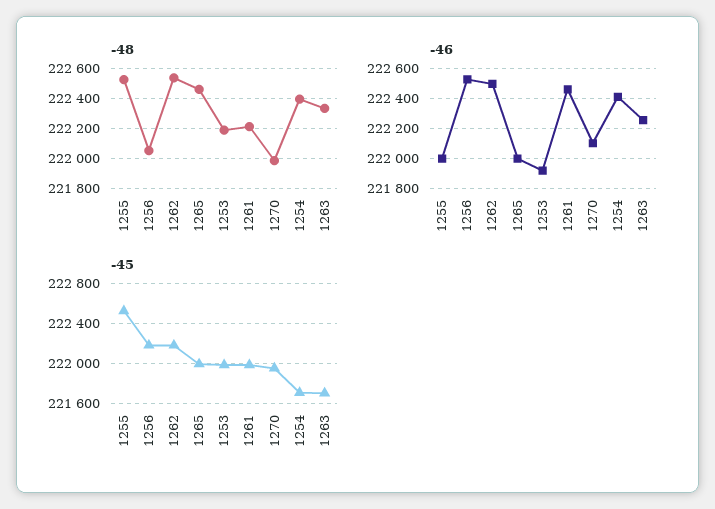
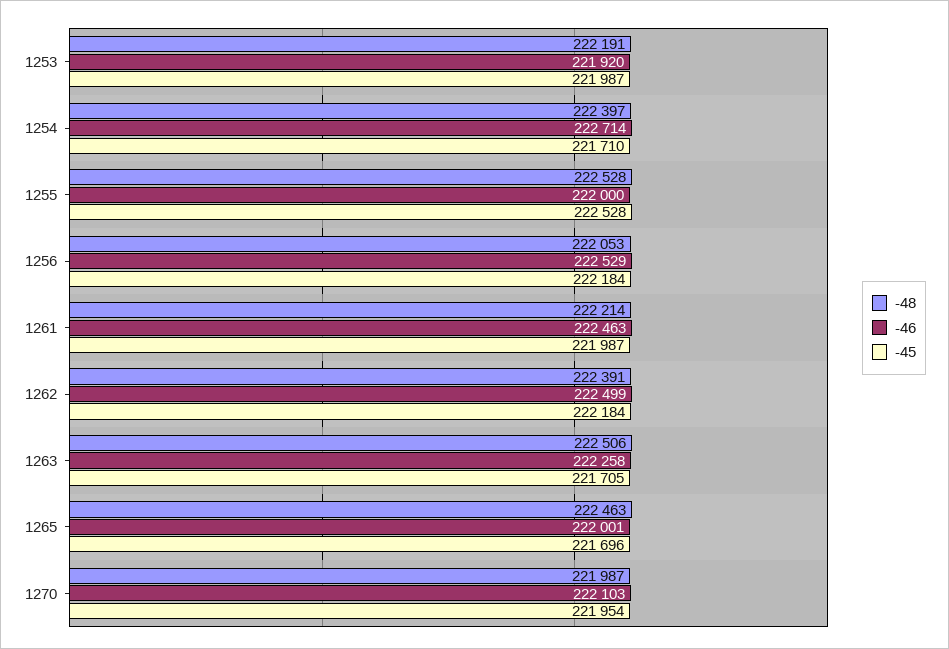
  {
    "-48": {
      "1255": 222528,
      "1256": 222053,
-     "1262": 222550,
+     "1262": 222391,
      "1265": 222463,
      "1253": 222191,
      "1261": 222214,
      "1270": 221987,
      "1254": 222397,
-     "1263": 222350
+     "1263": 222506
    },
    "-46": {
      "1255": 222000,
      "1256": 222529,
      "1262": 222499,
      "1265": 222001,
      "1253": 221920,
      "1261": 222463,
      "1270": 222103,
-     "1254": 222400,
+     "1254": 222714,
      "1263": 222258
    },
    "-45": {
      "1255": 222528,
      "1256": 222184,
      "1262": 222184,
-     "1265": 222000,
+     "1265": 221696,
      "1253": 221987,
      "1261": 221987,
      "1270": 221954,
      "1254": 221710,
      "1263": 221705
    }
  }

